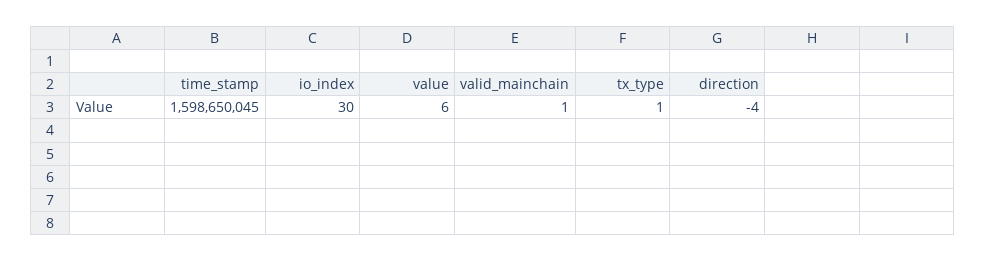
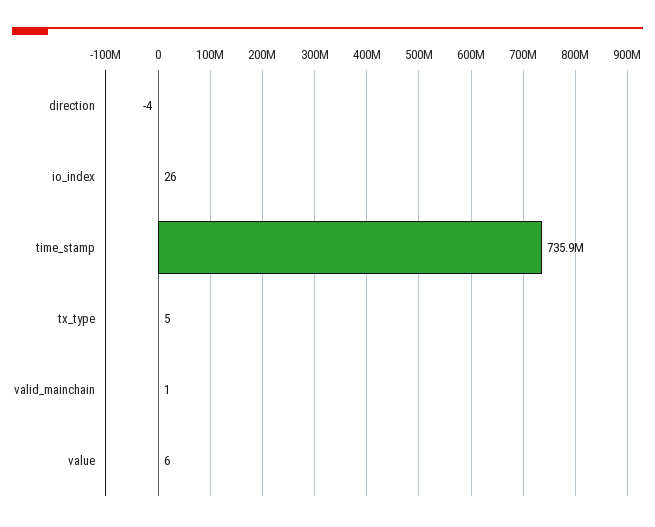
  {
-   "time_stamp": 1598650045,
+   "time_stamp": 735900000,
-   "io_index": 30,
+   "io_index": 26,
    "value": 6,
    "valid_mainchain": 1,
-   "tx_type": 1,
+   "tx_type": 5,
    "direction": -4
  }

